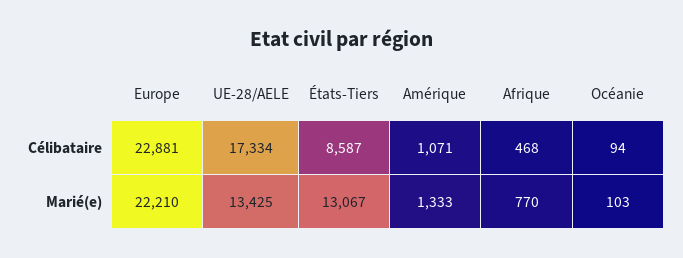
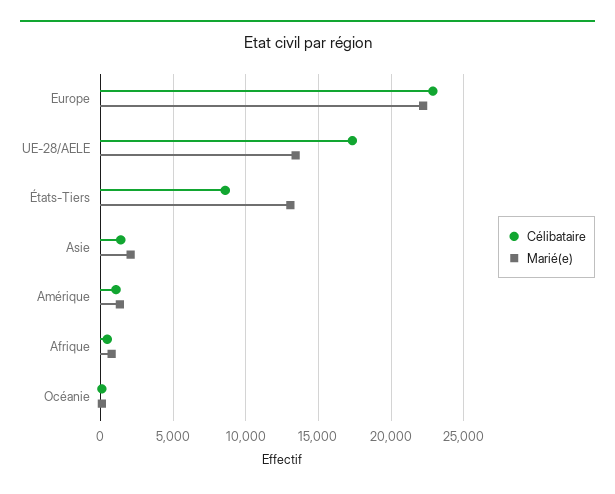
  {
    "Célibataire": {
      "Europe": 22881,
      "UE-28/AELE": 17334,
      "États-Tiers": 8587,
      "Amérique": 1071,
      "Afrique": 468,
-     "Océanie": 94
+     "Océanie": 94,
+     "Asie": 1500
    },
    "Marié(e)": {
      "Europe": 22210,
      "UE-28/AELE": 13425,
      "États-Tiers": 13067,
      "Amérique": 1333,
      "Afrique": 770,
-     "Océanie": 103
+     "Océanie": 103,
+     "Asie": 2000
    }
  }

